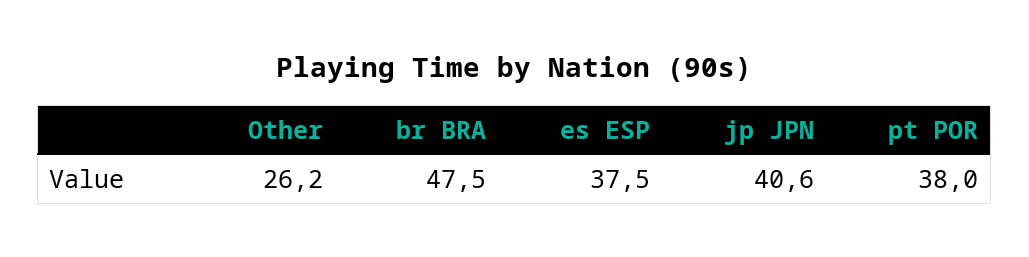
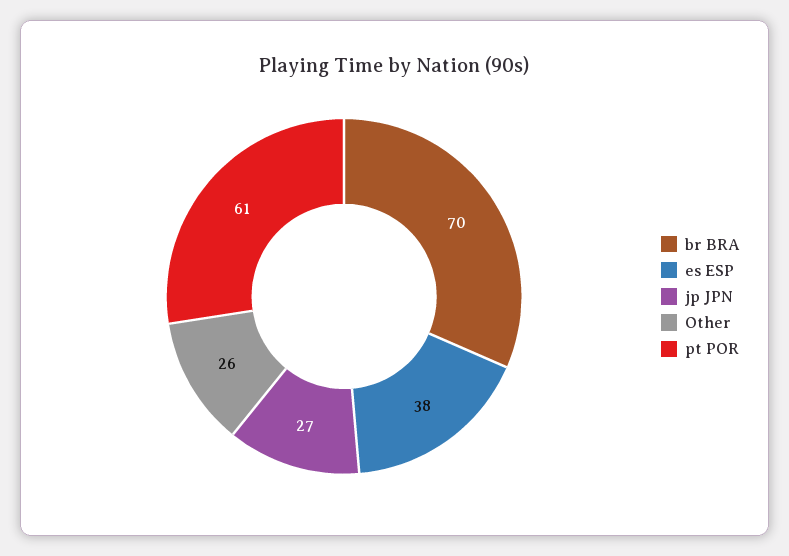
  {
    "Other": 26.2,
-   "br BRA": 47.5,
+   "br BRA": 70,
    "es ESP": 37.5,
-   "jp JPN": 40.6,
+   "jp JPN": 27,
-   "pt POR": 38
+   "pt POR": 61
  }

